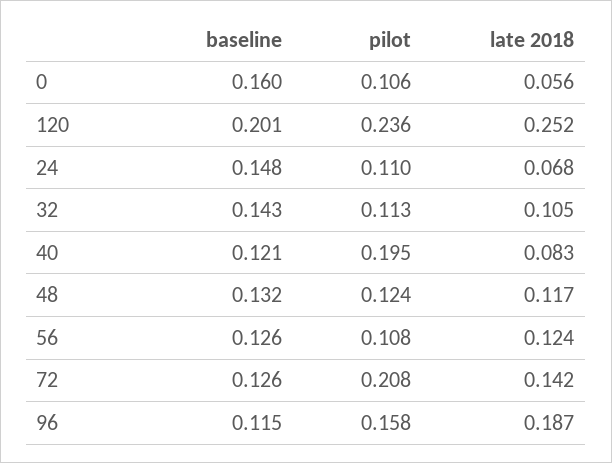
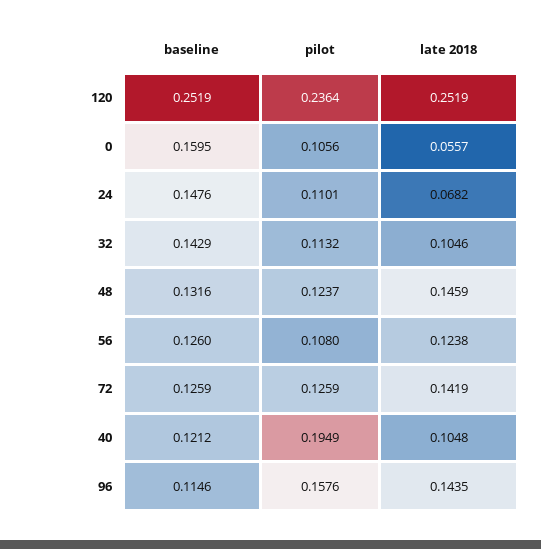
  {
    "baseline": {
      "0": 0.1595,
-     "120": 0.201,
+     "120": 0.2519,
      "24": 0.1476,
      "32": 0.1429,
      "40": 0.1212,
      "48": 0.1316,
      "56": 0.126,
      "72": 0.1259,
      "96": 0.1146
    },
    "pilot": {
      "0": 0.1056,
      "120": 0.2364,
      "24": 0.1101,
      "32": 0.1132,
      "40": 0.1949,
      "48": 0.1237,
      "56": 0.108,
-     "72": 0.208,
+     "72": 0.1259,
      "96": 0.1576
    },
    "late 2018": {
      "0": 0.0557,
      "120": 0.2519,
      "24": 0.0682,
      "32": 0.1046,
-     "40": 0.083,
+     "40": 0.1048,
-     "48": 0.117,
+     "48": 0.1459,
      "56": 0.1238,
      "72": 0.1419,
-     "96": 0.187
+     "96": 0.1435
    }
  }

